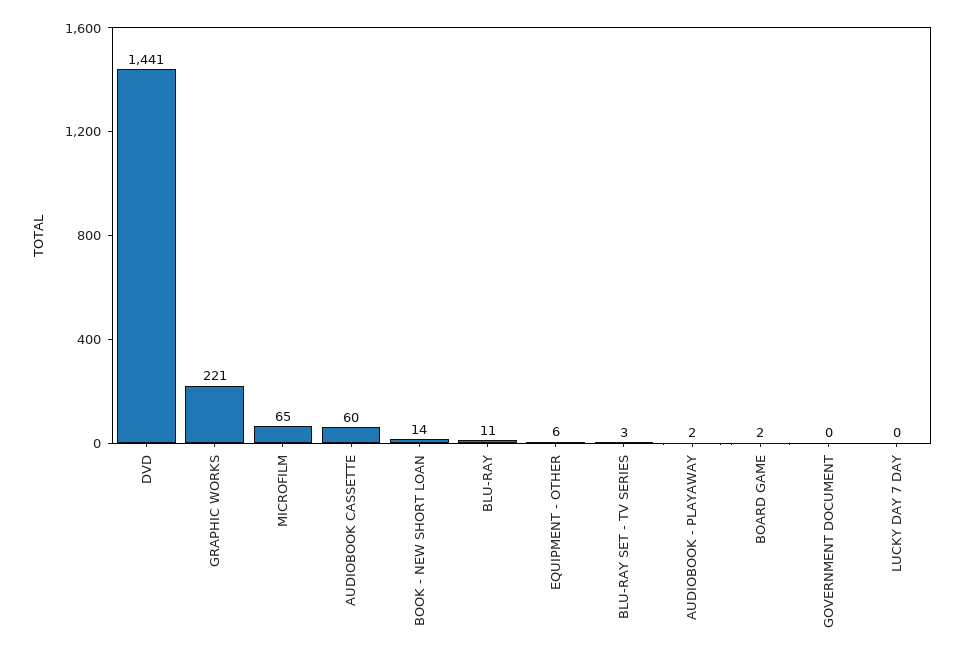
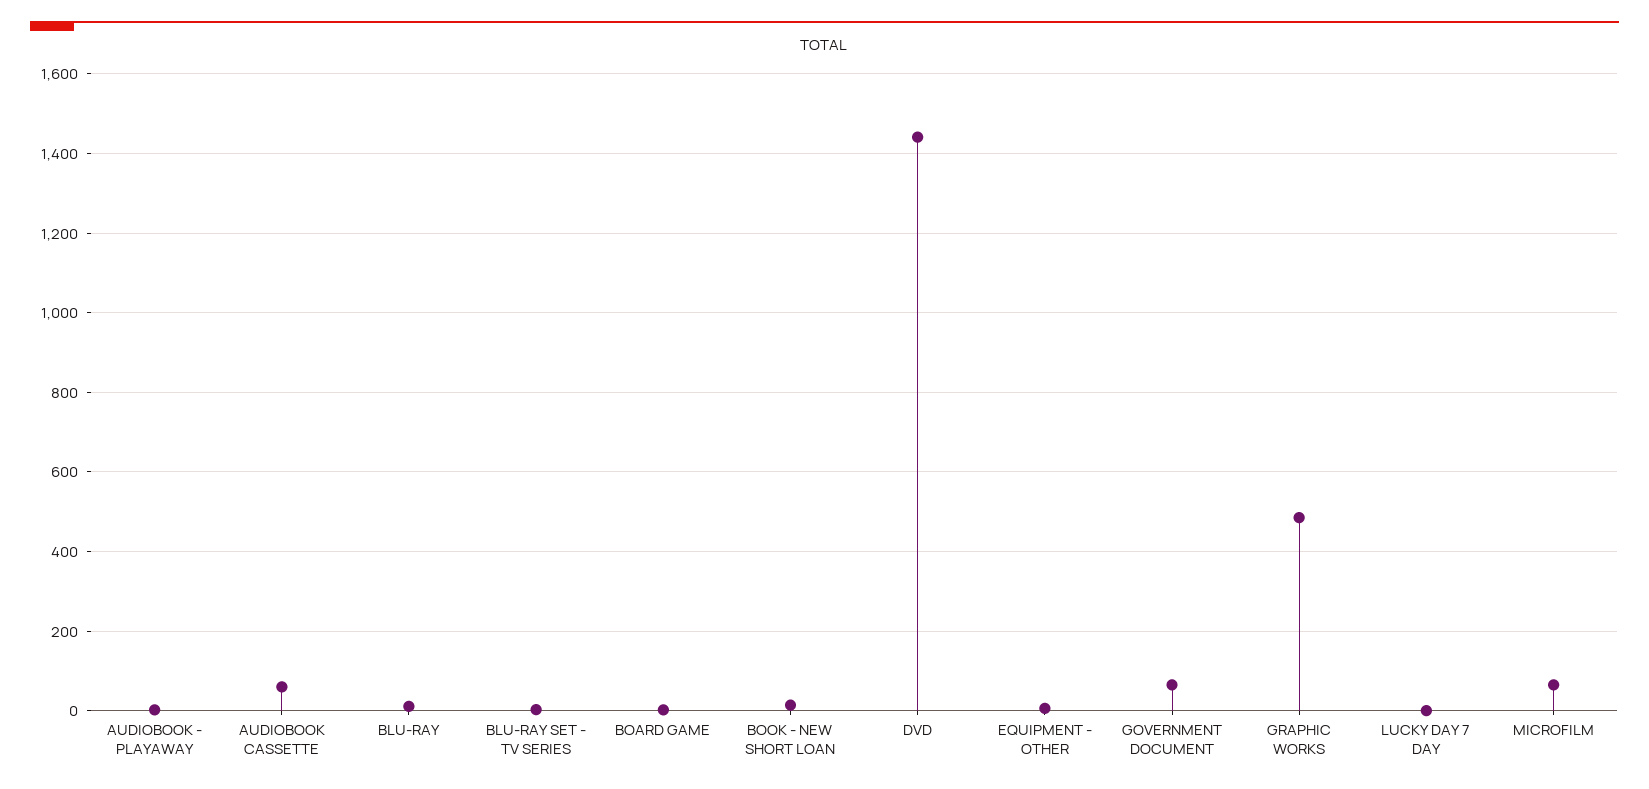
  {
    "DVD": 1441,
-   "GRAPHIC WORKS": 221,
+   "GRAPHIC WORKS": 480,
    "MICROFILM": 65,
    "AUDIOBOOK CASSETTE": 60,
    "BOOK - NEW SHORT LOAN": 14,
    "BLU-RAY": 11,
    "EQUIPMENT - OTHER": 6,
    "BLU-RAY SET - TV SERIES": 3,
    "AUDIOBOOK - PLAYAWAY": 2,
    "BOARD GAME": 2,
-   "GOVERNMENT DOCUMENT": 0,
+   "GOVERNMENT DOCUMENT": 60,
    "LUCKY DAY 7 DAY": 0
  }

